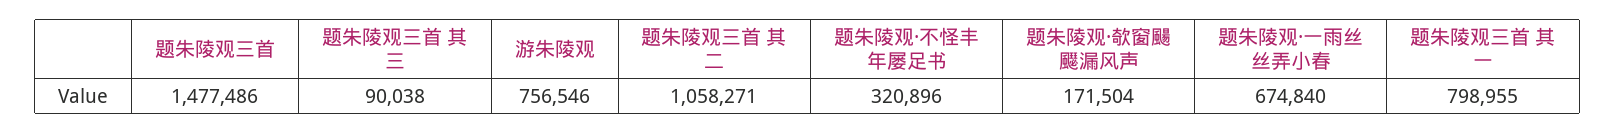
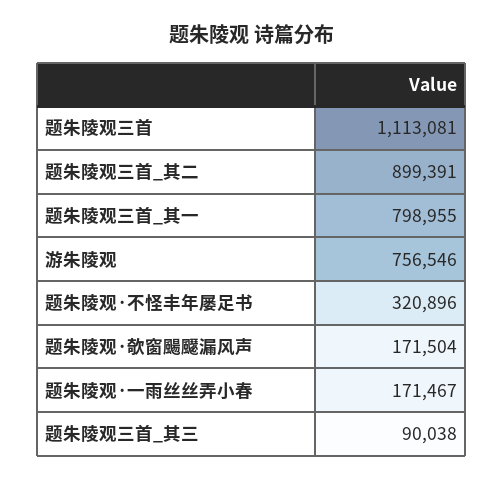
  {
-   "题朱陵观三首": 1477486,
+   "题朱陵观三首": 1113081,
    "题朱陵观三首 其三": 90038,
    "游朱陵观": 756546,
-   "题朱陵观三首 其二": 1058271,
+   "题朱陵观三首 其二": 899391,
    "题朱陵观·不怪丰年屡足书": 320896,
    "题朱陵观·欹窗颺飋漏风声": 171504,
-   "题朱陵观·一雨丝丝弄小春": 674840,
+   "题朱陵观·一雨丝丝弄小春": 171467,
    "题朱陵观三首 其一": 798955
  }

